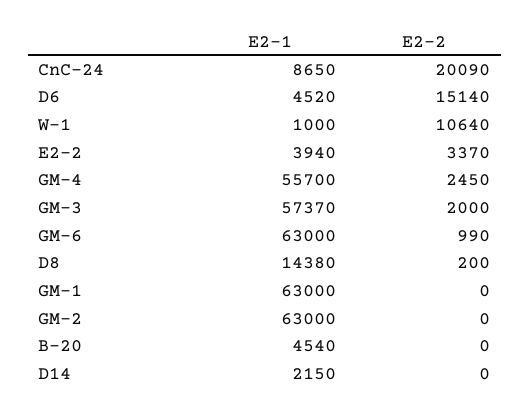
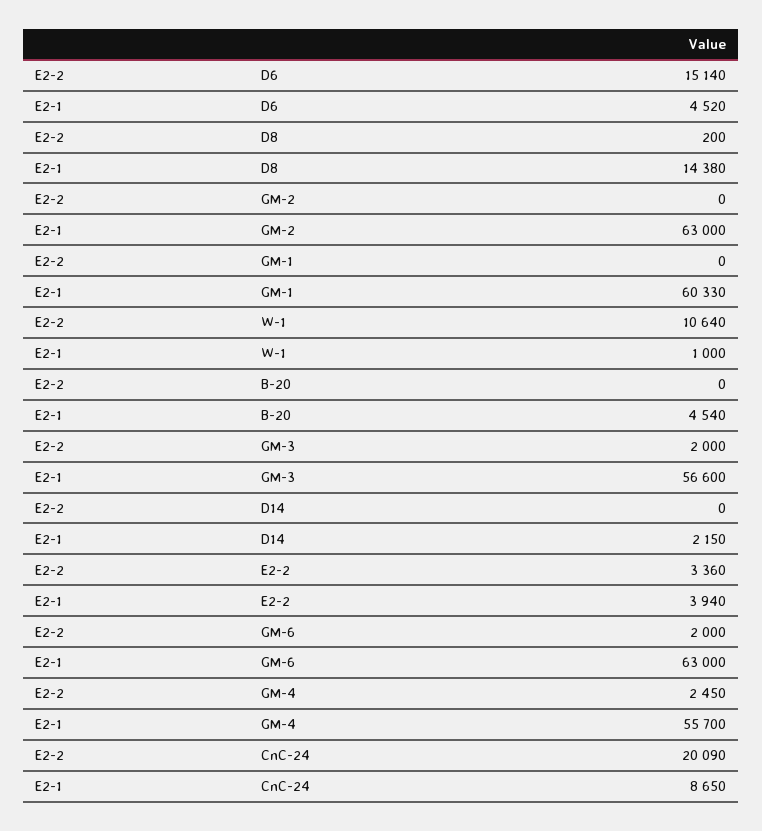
  {
    "E2-1": {
      "CnC-24": 8650,
      "D6": 4520,
      "W-1": 1000,
      "E2-2": 3940,
      "GM-4": 55700,
-     "GM-3": 57370,
+     "GM-3": 56600,
      "GM-6": 63000,
      "D8": 14380,
-     "GM-1": 63000,
+     "GM-1": 60330,
      "GM-2": 63000,
      "B-20": 4540,
      "D14": 2150
    },
    "E2-2": {
      "CnC-24": 20090,
      "D6": 15140,
      "W-1": 10640,
-     "E2-2": 3370,
+     "E2-2": 3360,
      "GM-4": 2450,
      "GM-3": 2000,
-     "GM-6": 990,
+     "GM-6": 2000,
      "D8": 200,
      "GM-1": 0,
      "GM-2": 0,
      "B-20": 0,
      "D14": 0
    }
  }

